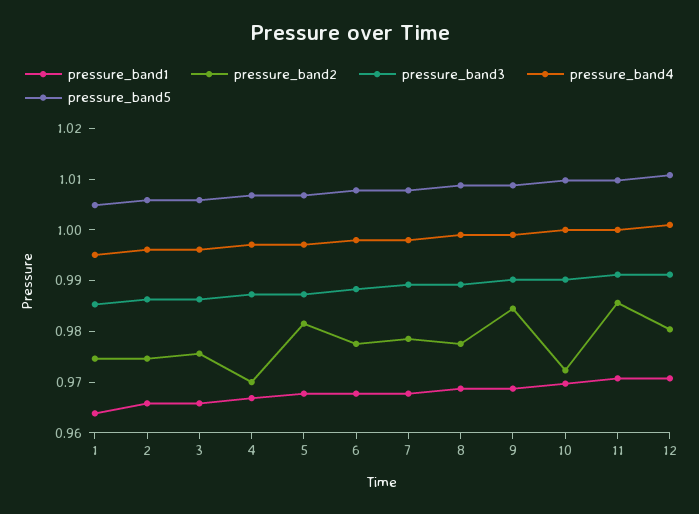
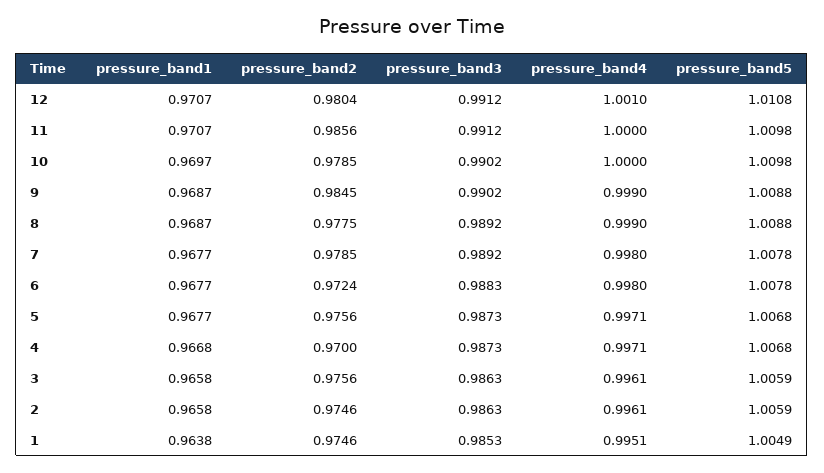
  {
    "pressure_band1": {
      "1": 0.9638,
      "2": 0.9658,
      "3": 0.9658,
      "4": 0.9668,
      "5": 0.9677,
      "6": 0.9677,
      "7": 0.9677,
      "8": 0.9687,
      "9": 0.9687,
      "10": 0.9697,
      "11": 0.9707,
      "12": 0.9707
    },
    "pressure_band2": {
      "1": 0.9746,
      "2": 0.9746,
      "3": 0.9756,
      "4": 0.97,
-     "5": 0.982,
+     "5": 0.9756,
-     "6": 0.978,
+     "6": 0.9724,
      "7": 0.9785,
      "8": 0.9775,
      "9": 0.9845,
-     "10": 0.972,
+     "10": 0.9785,
      "11": 0.9856,
      "12": 0.9804
    },
    "pressure_band3": {
      "1": 0.9853,
      "2": 0.9863,
      "3": 0.9863,
      "4": 0.9873,
      "5": 0.9873,
      "6": 0.9883,
      "7": 0.9892,
      "8": 0.9892,
      "9": 0.9902,
      "10": 0.9902,
      "11": 0.9912,
      "12": 0.9912
    },
    "pressure_band4": {
      "1": 0.9951,
      "2": 0.9961,
      "3": 0.9961,
      "4": 0.9971,
      "5": 0.9971,
      "6": 0.998,
      "7": 0.998,
      "8": 0.999,
      "9": 0.999,
      "10": 1,
      "11": 1,
      "12": 1.001
    },
    "pressure_band5": {
      "1": 1.0049,
      "2": 1.0059,
      "3": 1.0059,
      "4": 1.0068,
      "5": 1.0068,
      "6": 1.0078,
      "7": 1.0078,
      "8": 1.0088,
      "9": 1.0088,
      "10": 1.0098,
      "11": 1.0098,
      "12": 1.0108
    }
  }

